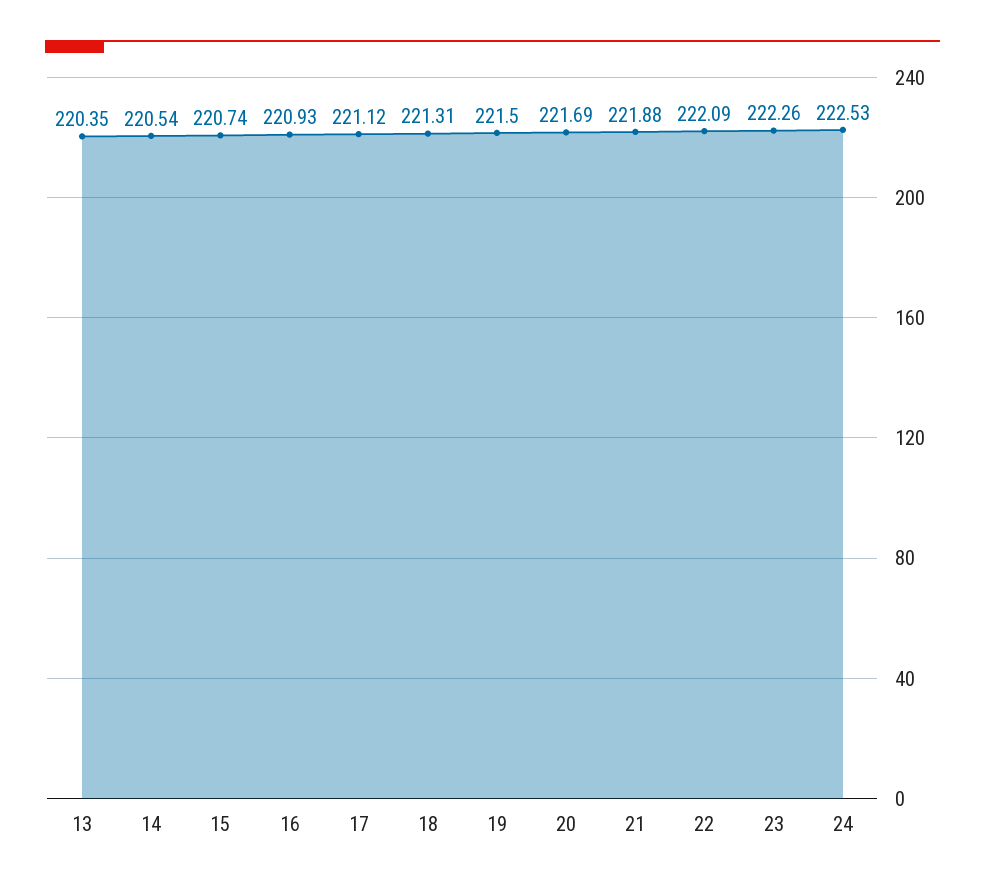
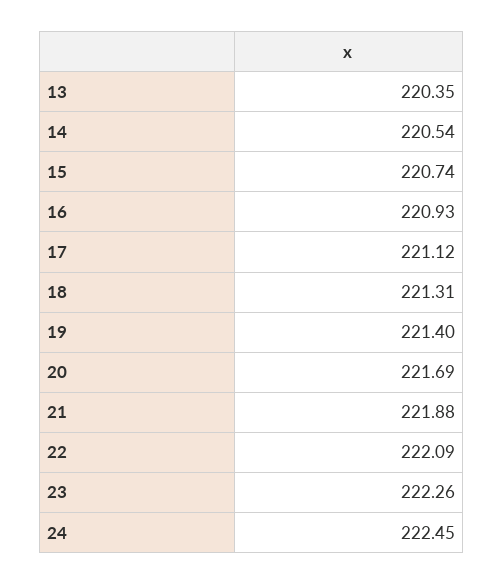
  {
    "13": 220.35,
    "14": 220.54,
    "15": 220.74,
    "16": 220.93,
    "17": 221.12,
    "18": 221.31,
-   "19": 221.5,
+   "19": 221.4,
    "20": 221.69,
    "21": 221.88,
    "22": 222.09,
    "23": 222.26,
-   "24": 222.53
+   "24": 222.45
  }

